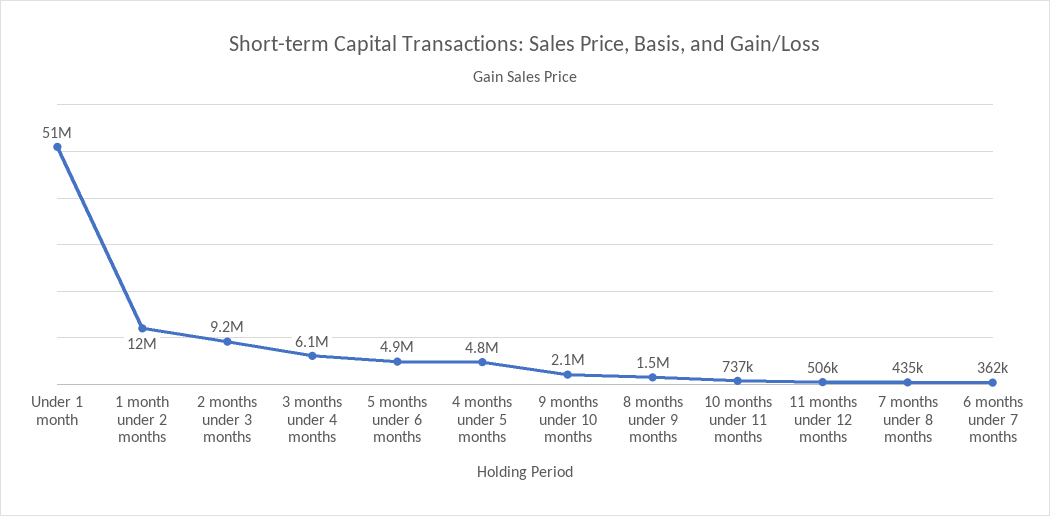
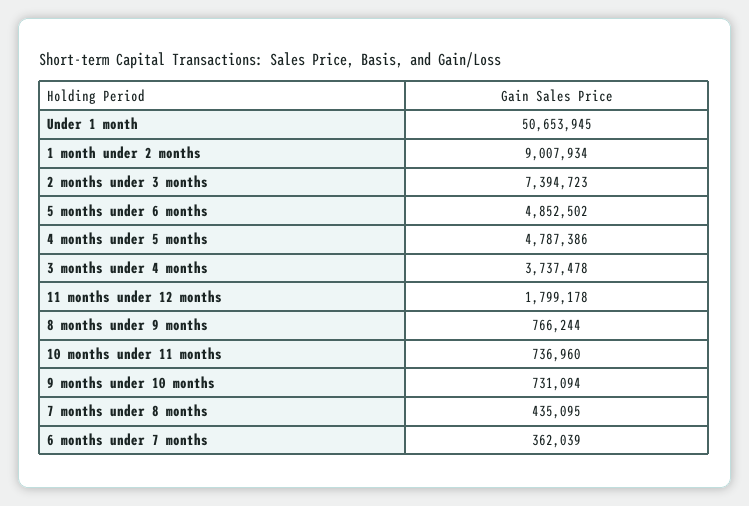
  {
    "Under 1 month": 50653945,
-   "1 month under 2 months": 12000000,
+   "1 month under 2 months": 9007934,
-   "2 months under 3 months": 9200000,
+   "2 months under 3 months": 7394723,
-   "3 months under 4 months": 6100000,
+   "3 months under 4 months": 3737478,
    "5 months under 6 months": 4852502,
    "4 months under 5 months": 4787386,
-   "9 months under 10 months": 2100000,
+   "9 months under 10 months": 731094,
-   "8 months under 9 months": 1500000,
+   "8 months under 9 months": 766244,
    "10 months under 11 months": 736960,
-   "11 months under 12 months": 506000,
+   "11 months under 12 months": 1799178,
    "7 months under 8 months": 435095,
    "6 months under 7 months": 362039
  }

